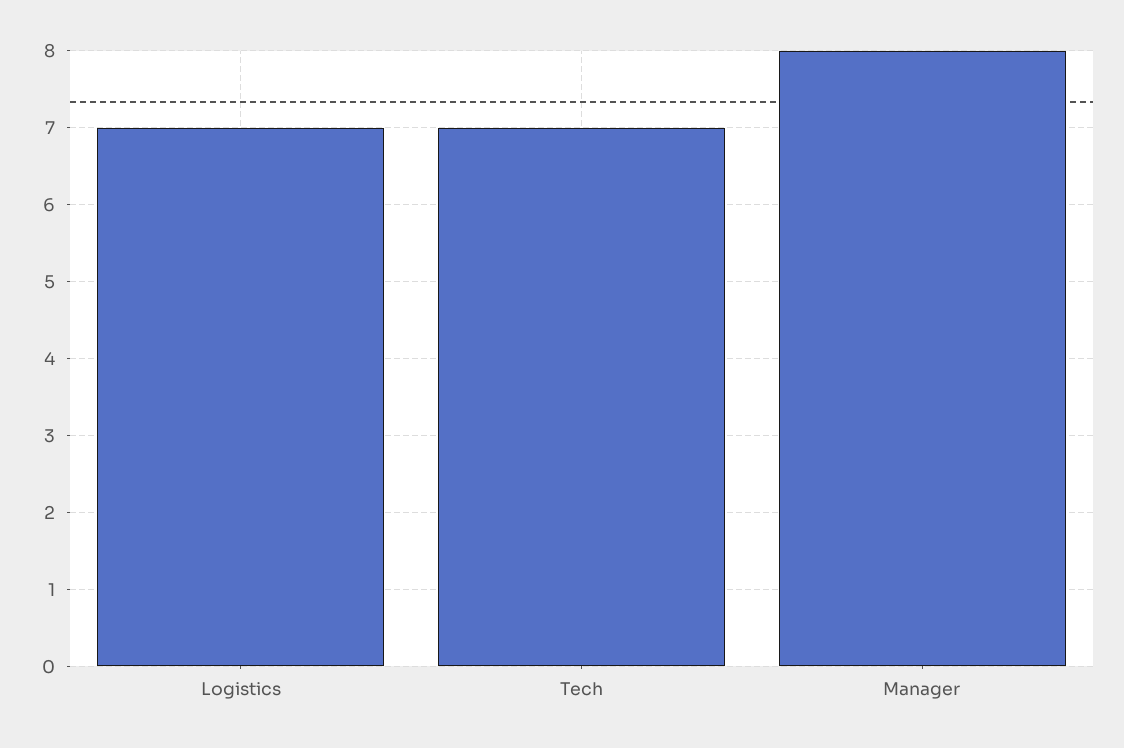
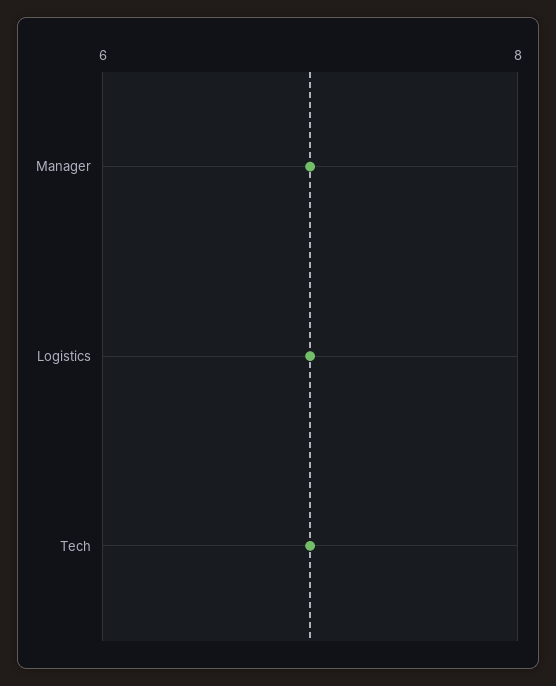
  {
    "Logistics": 7,
    "Tech": 7,
-   "Manager": 8
+   "Manager": 7
  }

